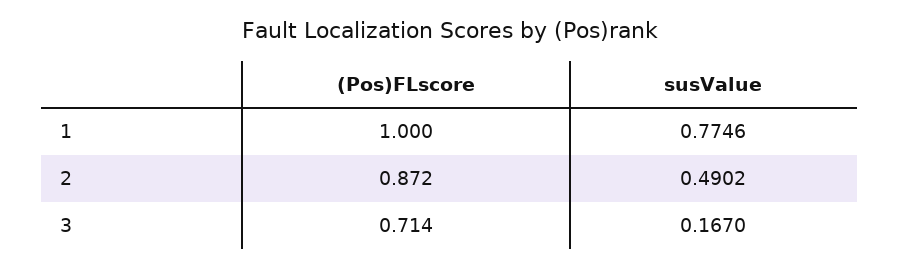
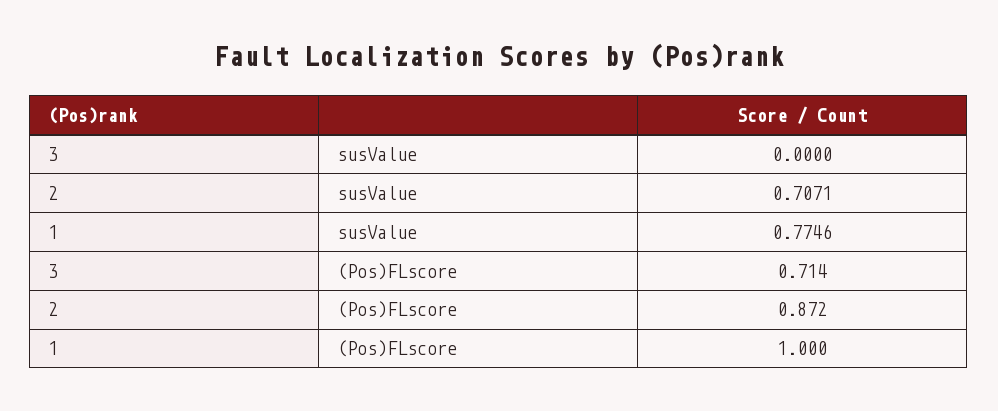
  {
    "(Pos)FLscore": {
      "1": 1,
      "2": 0.872,
      "3": 0.714
    },
    "susValue": {
      "1": 0.7746,
-     "2": 0.4902,
+     "2": 0.7071,
-     "3": 0.167
+     "3": 0
    }
  }

